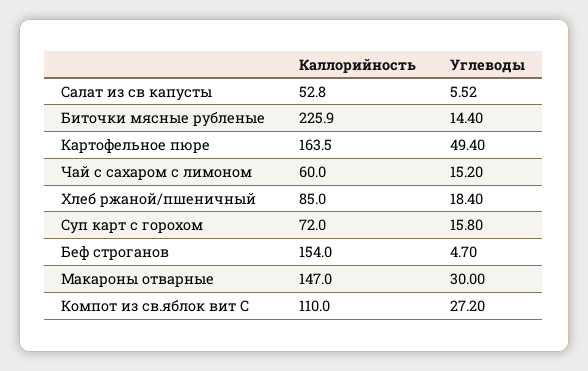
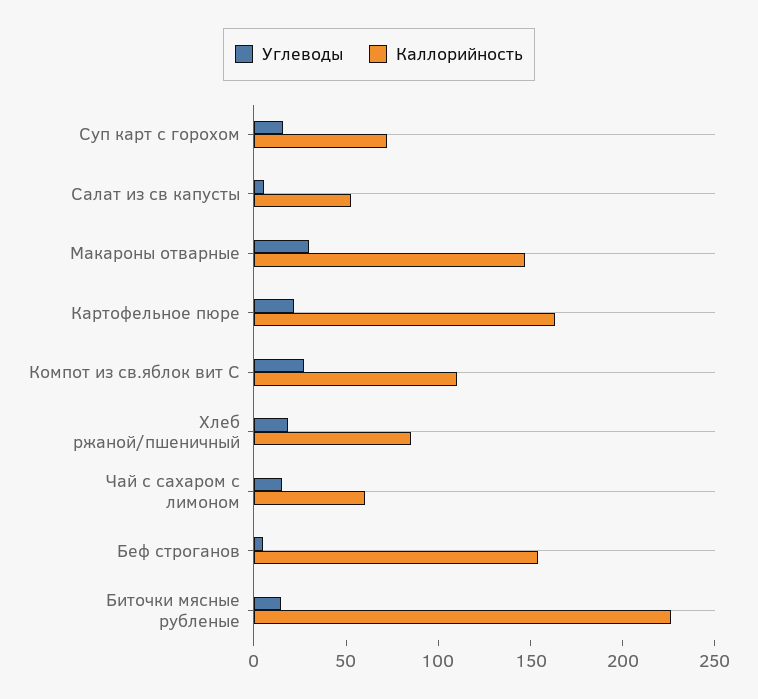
  {
    "Каллорийность": {
      "Салат из св капусты": 52.8,
      "Биточки мясные рубленые": 225.9,
      "Картофельное пюре": 163.5,
      "Чай с сахаром с лимоном": 60,
      "Хлеб ржаной/пшеничный": 85,
      "Суп карт с горохом": 72,
      "Беф строганов": 154,
      "Макароны отварные": 147,
      "Компот из св.яблок вит С": 110
    },
    "Углеводы": {
      "Салат из св капусты": 5.52,
      "Биточки мясные рубленые": 14.4,
-     "Картофельное пюре": 49.4,
+     "Картофельное пюре": 20,
      "Чай с сахаром с лимоном": 15.2,
      "Хлеб ржаной/пшеничный": 18.4,
      "Суп карт с горохом": 15.8,
      "Беф строганов": 4.7,
      "Макароны отварные": 30,
      "Компот из св.яблок вит С": 27.2
    }
  }

